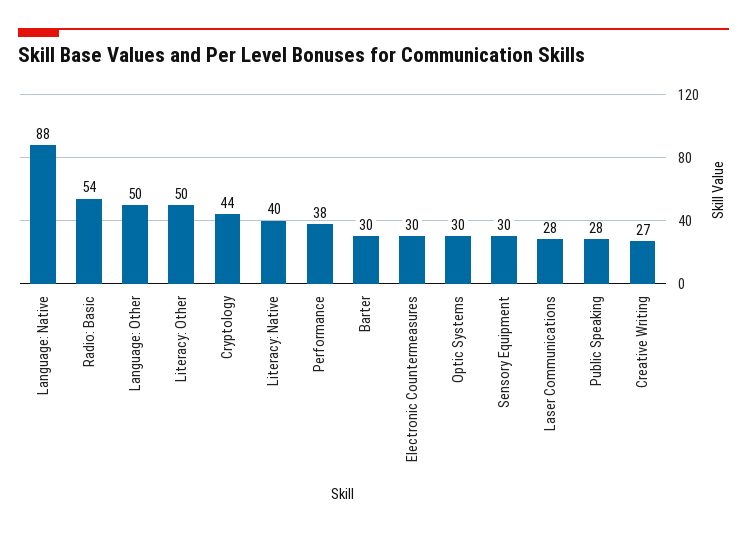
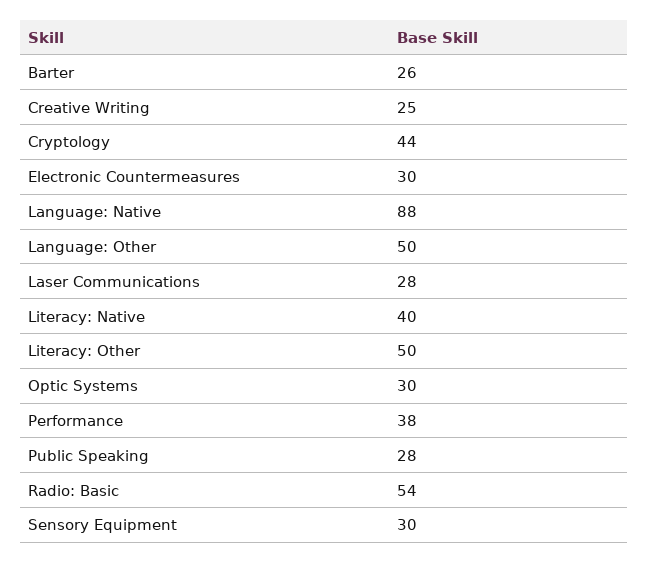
  {
    "Language: Native": 88,
    "Radio: Basic": 54,
    "Language: Other": 50,
    "Literacy: Other": 50,
    "Cryptology": 44,
    "Literacy: Native": 40,
    "Performance": 38,
-   "Barter": 30,
+   "Barter": 26,
    "Electronic Countermeasures": 30,
    "Optic Systems": 30,
    "Sensory Equipment": 30,
    "Laser Communications": 28,
    "Public Speaking": 28,
-   "Creative Writing": 27
+   "Creative Writing": 25
  }

